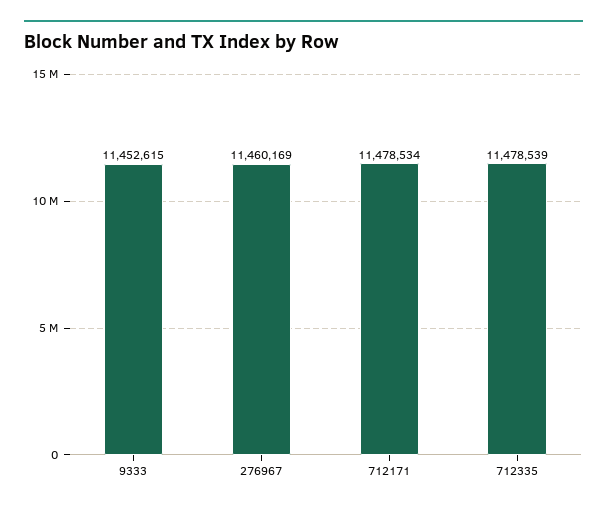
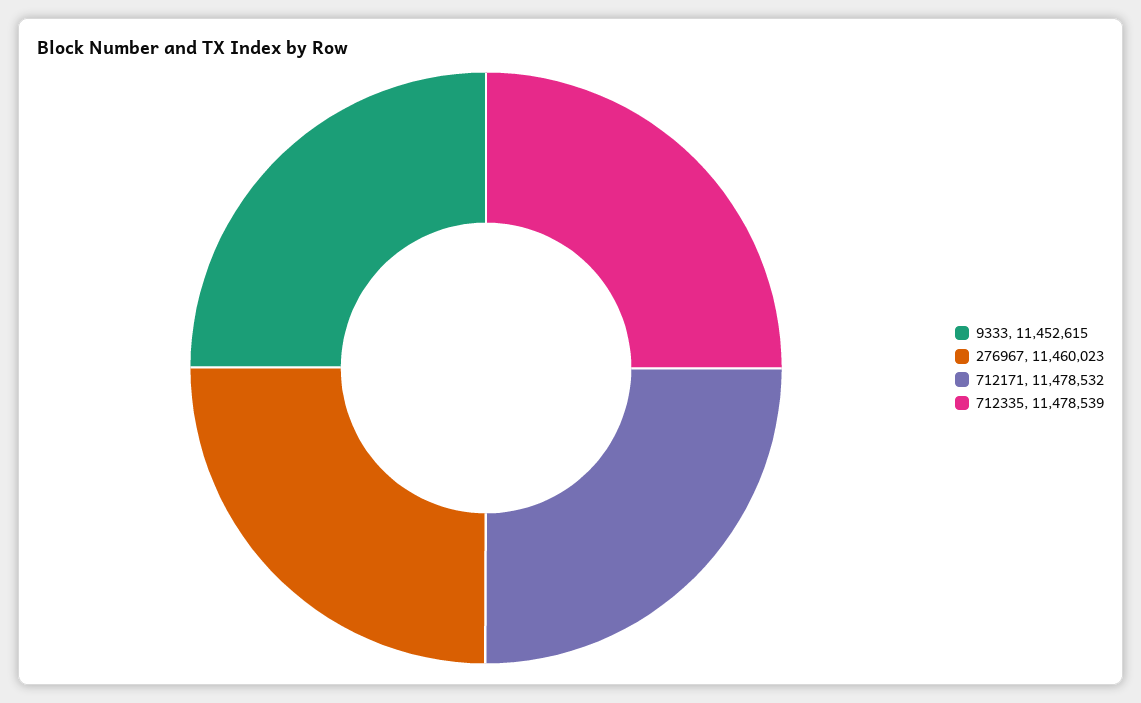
  {
    "9333": 11452615,
-   "276967": 11460169,
+   "276967": 11460023,
-   "712171": 11478534,
+   "712171": 11478532,
    "712335": 11478539
  }

